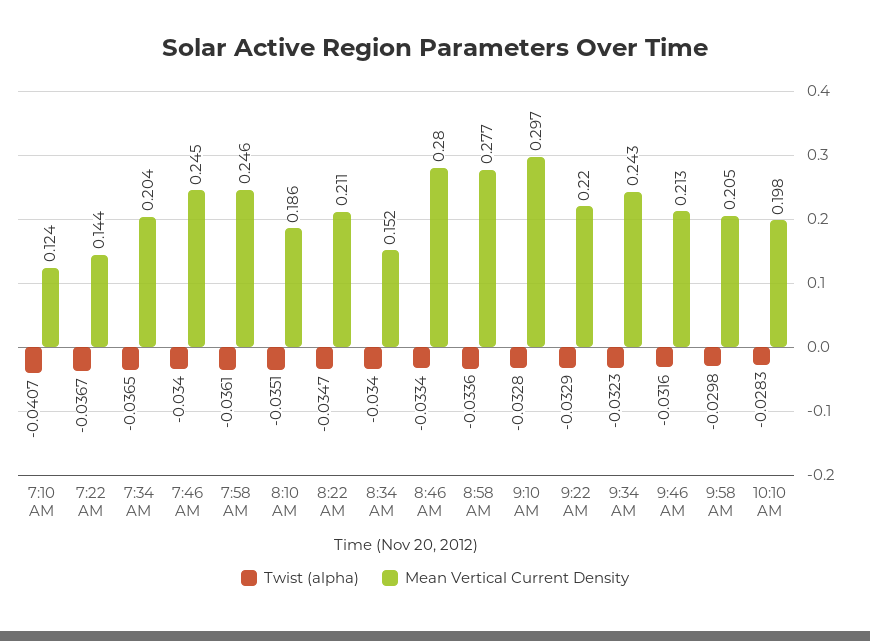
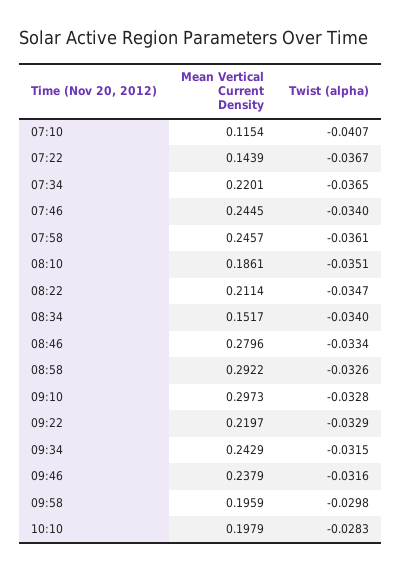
  {
    "Twist (alpha)": {
      "7:10 AM": -0.0407,
      "7:22 AM": -0.0367,
      "7:34 AM": -0.0365,
      "7:46 AM": -0.034,
      "7:58 AM": -0.0361,
      "8:10 AM": -0.0351,
      "8:22 AM": -0.0347,
      "8:34 AM": -0.034,
      "8:46 AM": -0.0334,
-     "8:58 AM": -0.0336,
+     "8:58 AM": -0.0326,
      "9:10 AM": -0.0328,
      "9:22 AM": -0.0329,
-     "9:34 AM": -0.0323,
+     "9:34 AM": -0.0315,
      "9:46 AM": -0.0316,
      "9:58 AM": -0.0298,
      "10:10 AM": -0.0283
    },
    "Mean Vertical Current Density": {
-     "7:10 AM": 0.124,
+     "7:10 AM": 0.1154,
      "7:22 AM": 0.1439,
-     "7:34 AM": 0.204,
+     "7:34 AM": 0.2201,
      "7:46 AM": 0.2445,
      "7:58 AM": 0.2457,
      "8:10 AM": 0.1861,
      "8:22 AM": 0.2114,
      "8:34 AM": 0.1517,
      "8:46 AM": 0.2796,
-     "8:58 AM": 0.277,
+     "8:58 AM": 0.2922,
      "9:10 AM": 0.2973,
      "9:22 AM": 0.2197,
      "9:34 AM": 0.2429,
-     "9:46 AM": 0.213,
+     "9:46 AM": 0.2379,
-     "9:58 AM": 0.205,
+     "9:58 AM": 0.1959,
      "10:10 AM": 0.1979
    }
  }

